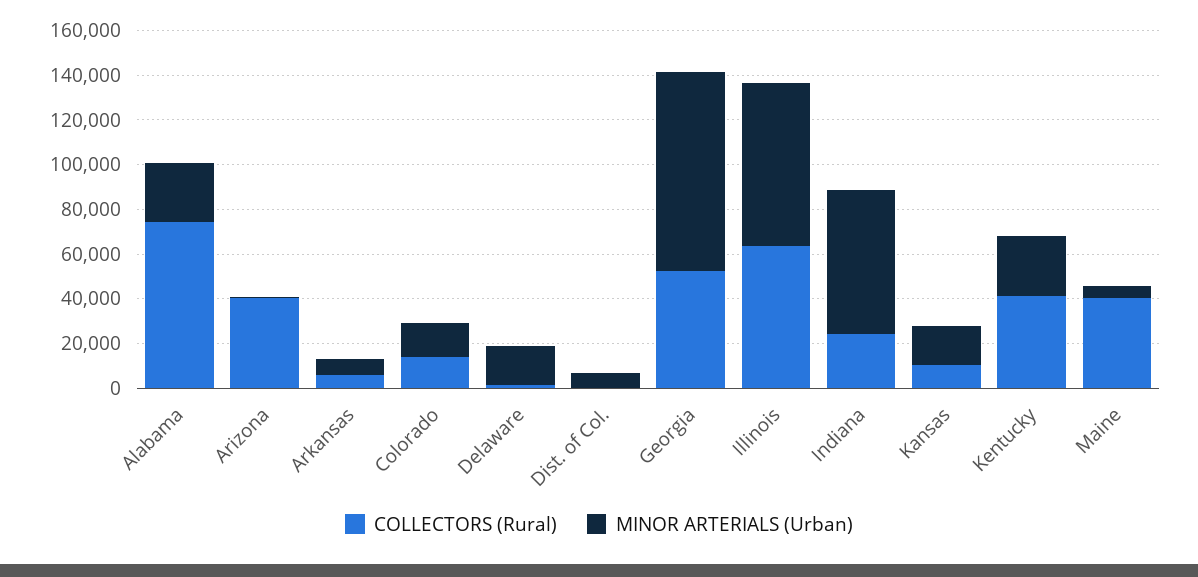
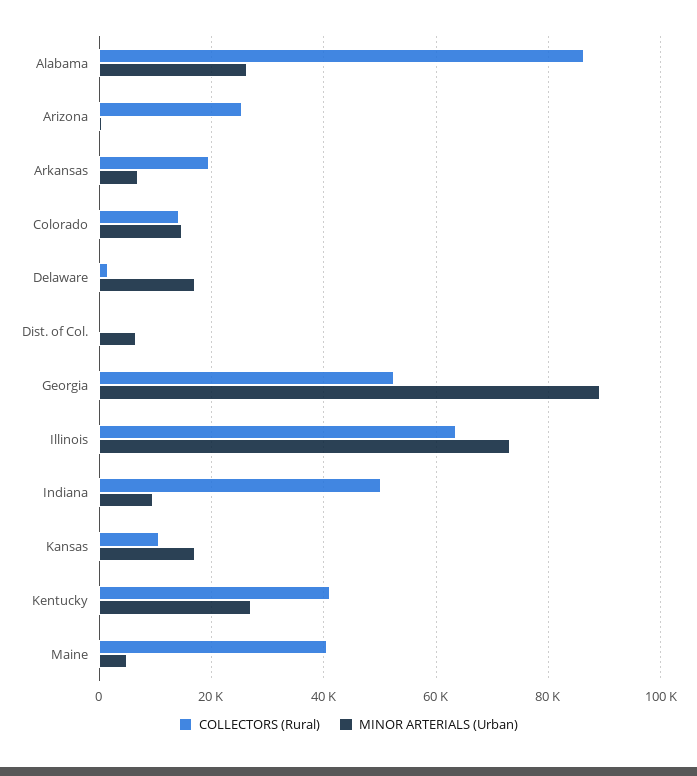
  {
    "COLLECTORS (Rural)": {
-     "Alabama": 75000,
+     "Alabama": 86000,
-     "Arizona": 40000,
+     "Arizona": 26000,
-     "Arkansas": 5000,
+     "Arkansas": 20000,
      "Colorado": 14000,
      "Delaware": 2000,
      "Dist. of Col.": 0,
      "Georgia": 52000,
      "Illinois": 64000,
-     "Indiana": 25000,
+     "Indiana": 50000,
      "Kansas": 10000,
      "Kentucky": 42000,
      "Maine": 40000
    },
    "MINOR ARTERIALS (Urban)": {
      "Alabama": 26000,
      "Arizona": 0,
      "Arkansas": 6000,
      "Colorado": 14000,
      "Delaware": 18000,
      "Dist. of Col.": 6000,
      "Georgia": 90000,
      "Illinois": 74000,
-     "Indiana": 65000,
+     "Indiana": 10000,
      "Kansas": 18000,
      "Kentucky": 28000,
      "Maine": 4000
    }
  }

